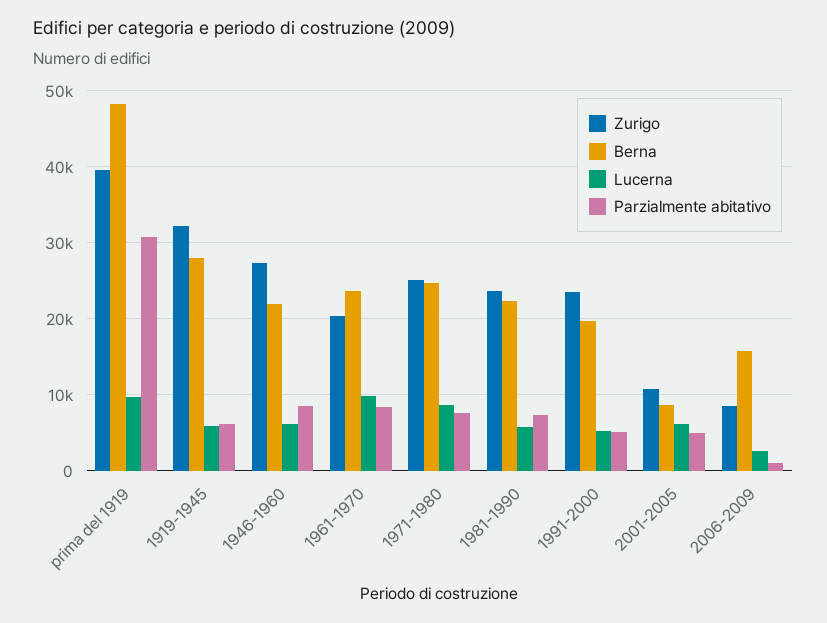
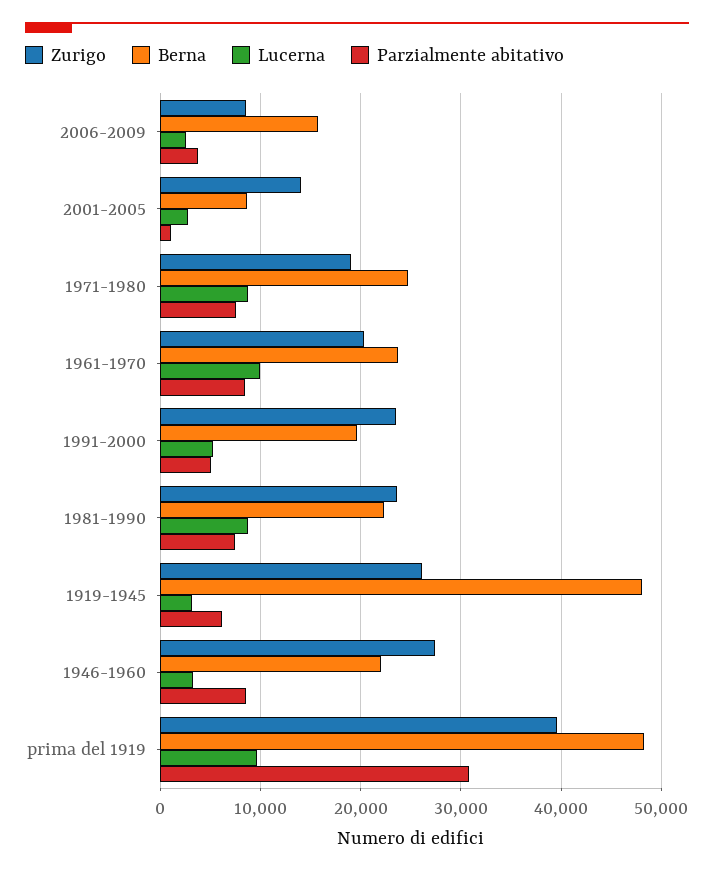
  {
    "Zurigo": {
      "prima del 1919": 40000,
-     "1919-1945": 32000,
+     "1919-1945": 26000,
      "1946-1960": 27000,
      "1961-1970": 20000,
-     "1971-1980": 25000,
+     "1971-1980": 19000,
      "1981-1990": 24000,
      "1991-2000": 23000,
-     "2001-2005": 11000,
+     "2001-2005": 14000,
      "2006-2009": 9000
    },
    "Berna": {
      "prima del 1919": 48000,
-     "1919-1945": 28000,
+     "1919-1945": 48000,
      "1946-1960": 22000,
      "1961-1970": 24000,
      "1971-1980": 25000,
      "1981-1990": 22000,
      "1991-2000": 20000,
      "2001-2005": 9000,
      "2006-2009": 16000
    },
    "Lucerna": {
      "prima del 1919": 10000,
-     "1919-1945": 6000,
+     "1919-1945": 3000,
-     "1946-1960": 6000,
+     "1946-1960": 3000,
      "1961-1970": 10000,
      "1971-1980": 9000,
-     "1981-1990": 6000,
+     "1981-1990": 9000,
      "1991-2000": 5000,
-     "2001-2005": 6000,
+     "2001-2005": 3000,
      "2006-2009": 3000
    },
    "Parzialmente abitativo": {
      "prima del 1919": 31000,
      "1919-1945": 6000,
      "1946-1960": 9000,
      "1961-1970": 8000,
      "1971-1980": 8000,
      "1981-1990": 7000,
      "1991-2000": 5000,
-     "2001-2005": 5000,
+     "2001-2005": 1000,
-     "2006-2009": 1000
+     "2006-2009": 4000
    }
  }

